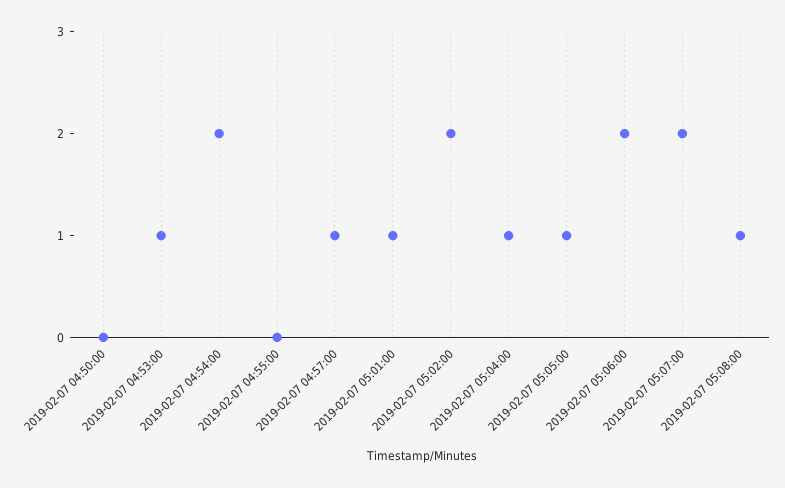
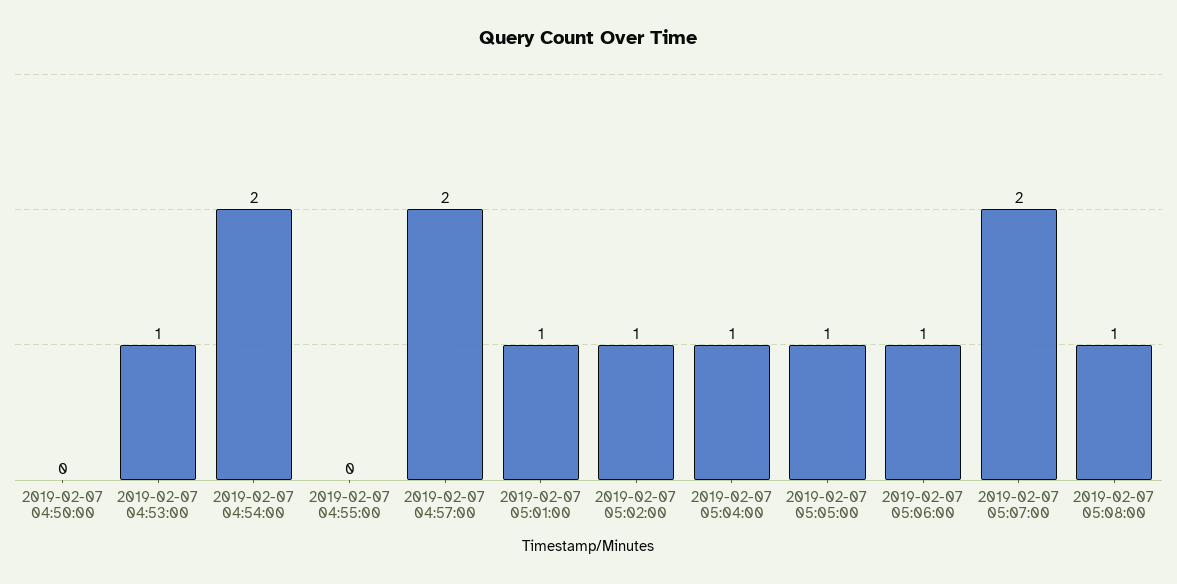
  {
    "2019-02-07 04:50:00": 0,
    "2019-02-07 04:53:00": 1,
    "2019-02-07 04:54:00": 2,
    "2019-02-07 04:55:00": 0,
-   "2019-02-07 04:57:00": 1,
+   "2019-02-07 04:57:00": 2,
    "2019-02-07 05:01:00": 1,
-   "2019-02-07 05:02:00": 2,
+   "2019-02-07 05:02:00": 1,
    "2019-02-07 05:04:00": 1,
    "2019-02-07 05:05:00": 1,
-   "2019-02-07 05:06:00": 2,
+   "2019-02-07 05:06:00": 1,
    "2019-02-07 05:07:00": 2,
    "2019-02-07 05:08:00": 1
  }

